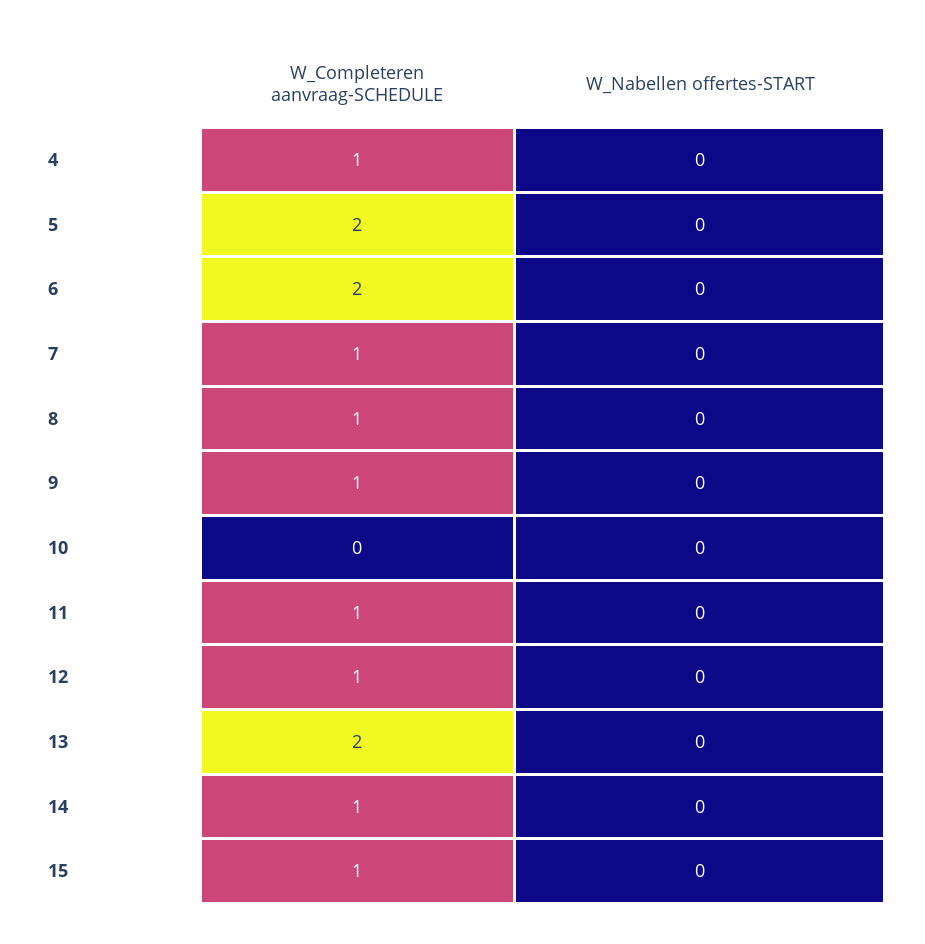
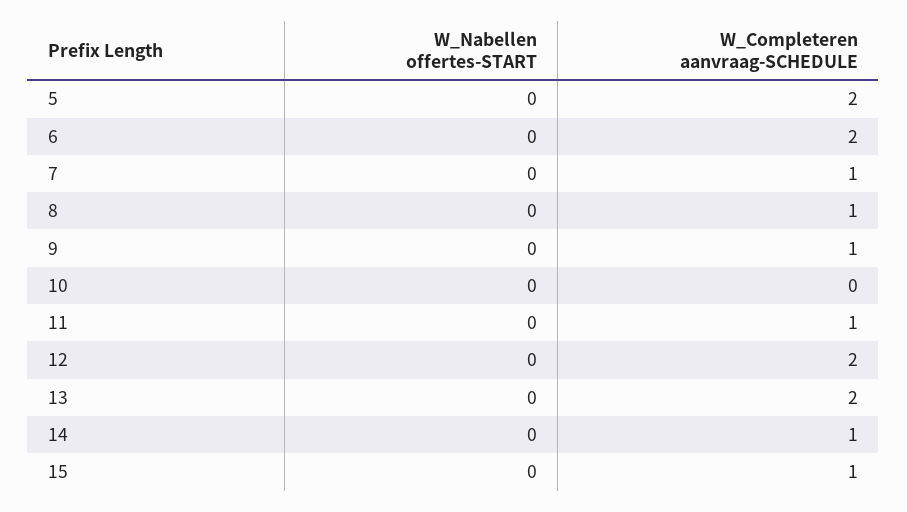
  {
    "W_Completeren aanvraag-SCHEDULE": {
-     "4": 1,
      "5": 2,
      "6": 2,
      "7": 1,
      "8": 1,
      "9": 1,
      "10": 0,
      "11": 1,
-     "12": 1,
+     "12": 2,
      "13": 2,
      "14": 1,
      "15": 1
    },
    "W_Nabellen offertes-START": {
-     "4": 0,
      "5": 0,
      "6": 0,
      "7": 0,
      "8": 0,
      "9": 0,
      "10": 0,
      "11": 0,
      "12": 0,
      "13": 0,
      "14": 0,
      "15": 0
    }
  }

